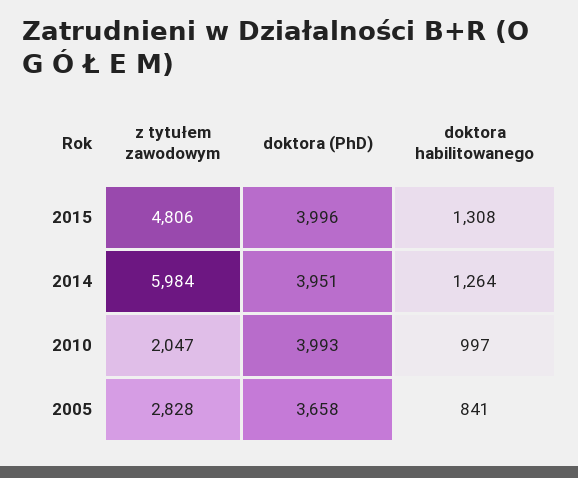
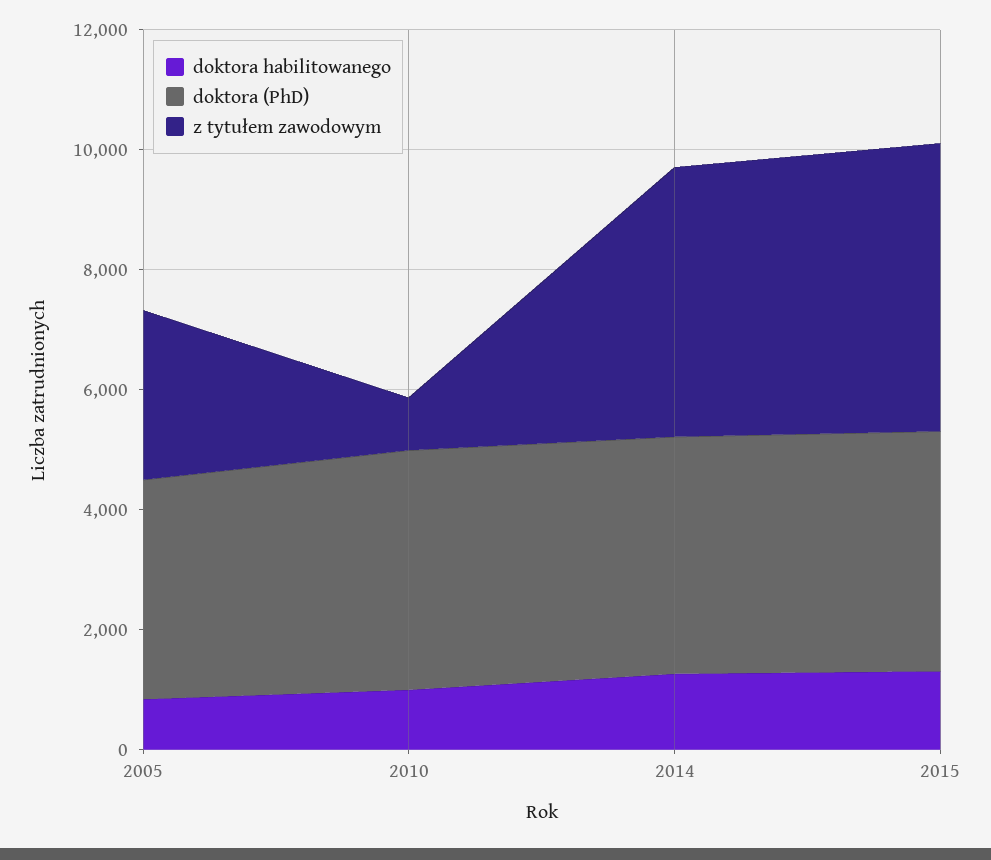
  {
    "z tytułem zawodowym": {
      "2015": 4806,
-     "2014": 5984,
+     "2014": 4500,
-     "2010": 2047,
+     "2010": 1000,
      "2005": 2828
    },
    "doktora (PhD)": {
      "2015": 3996,
      "2014": 3951,
      "2010": 3993,
      "2005": 3658
    },
    "doktora habilitowanego": {
      "2015": 1308,
      "2014": 1264,
      "2010": 997,
      "2005": 841
    }
  }

